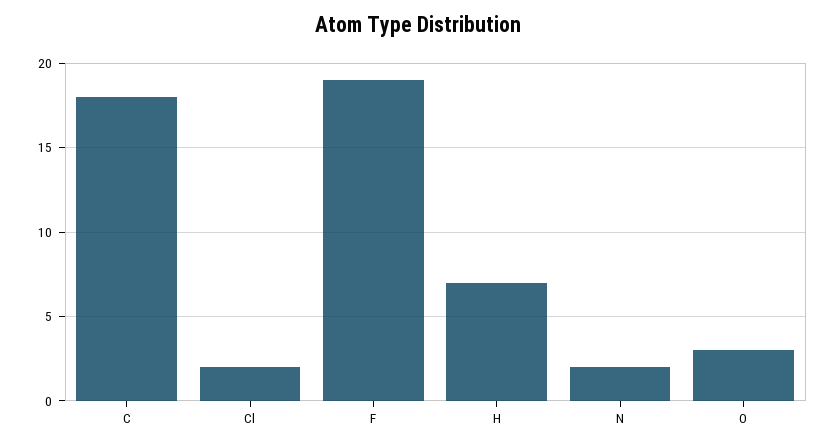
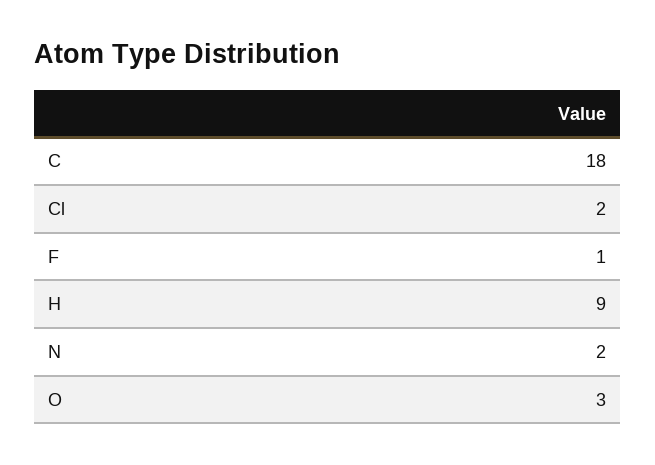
  {
    "C": 18,
    "Cl": 2,
-   "F": 19,
+   "F": 1,
-   "H": 7,
+   "H": 9,
    "N": 2,
    "O": 3
  }

